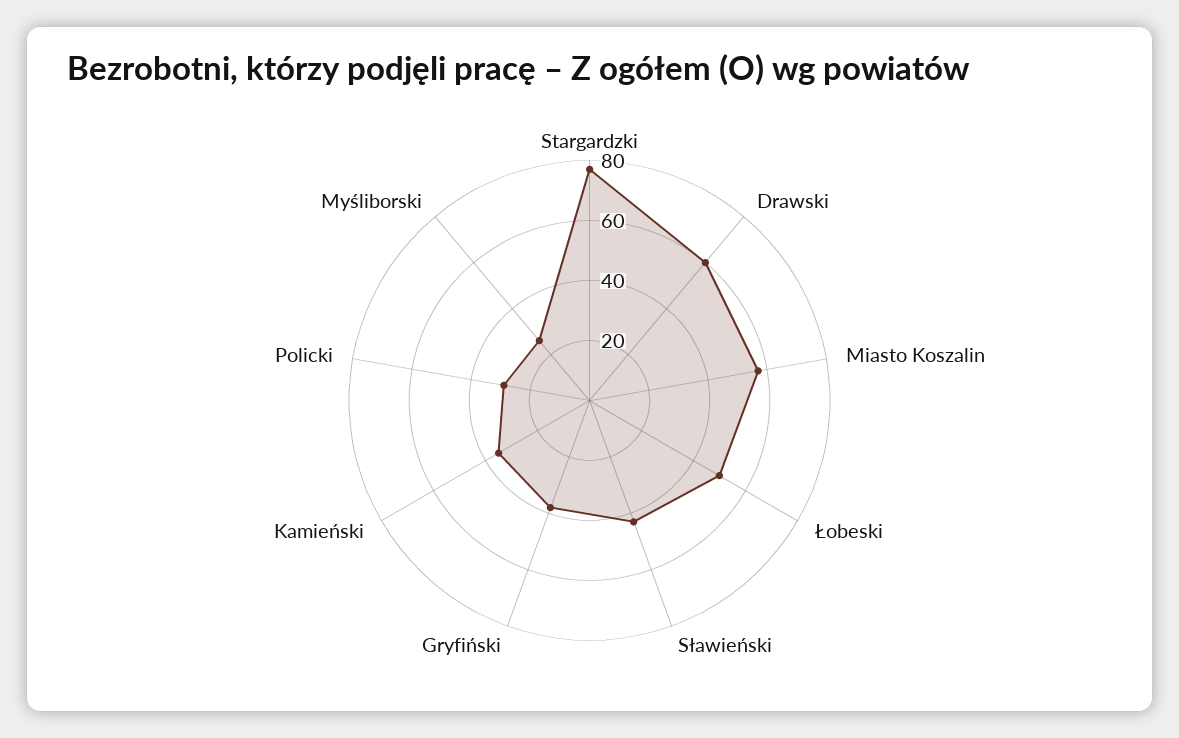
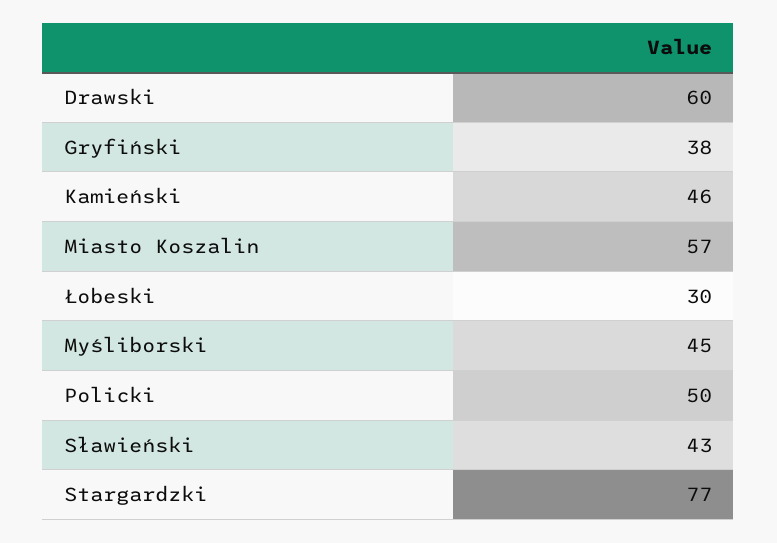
  {
    "Stargardzki": 77,
    "Drawski": 60,
    "Miasto Koszalin": 57,
-   "Łobeski": 50,
+   "Łobeski": 30,
    "Sławieński": 43,
    "Gryfiński": 38,
-   "Kamieński": 35,
+   "Kamieński": 46,
-   "Policki": 30,
+   "Policki": 50,
-   "Myśliborski": 25
+   "Myśliborski": 45
  }

